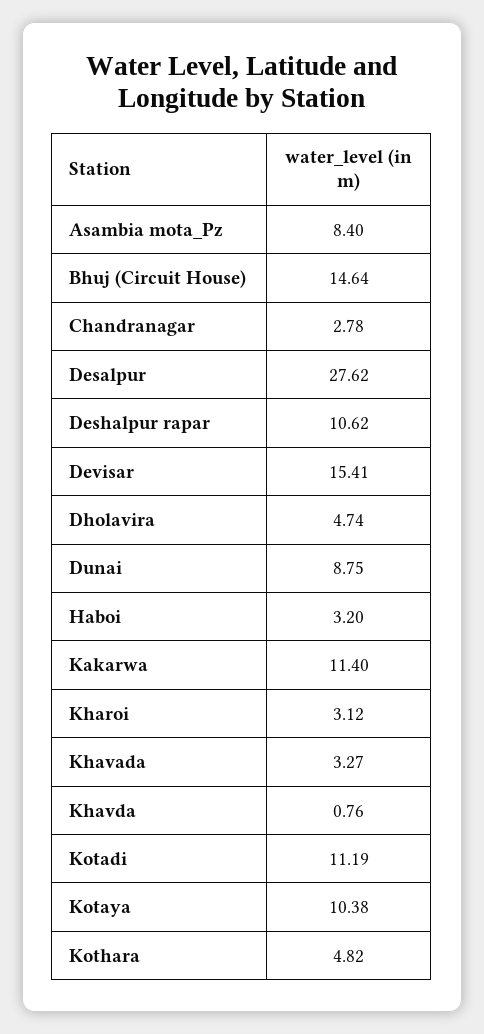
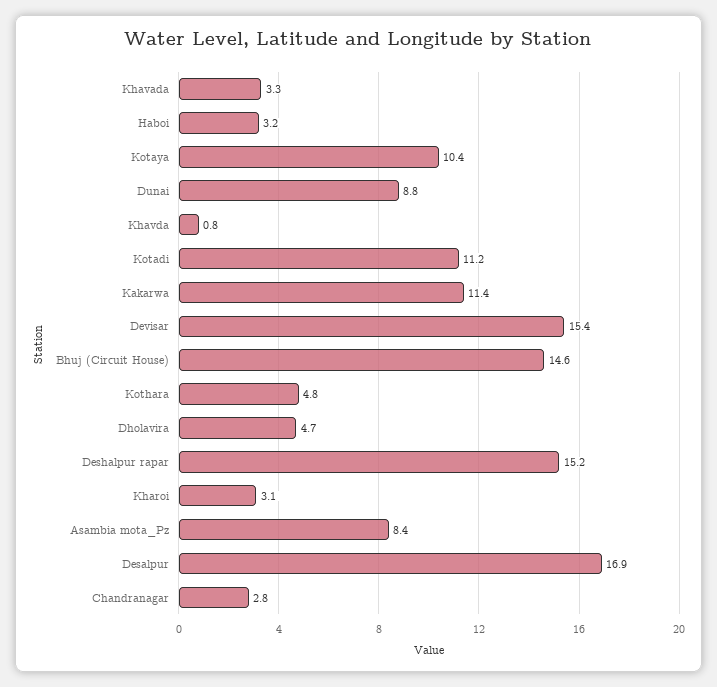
  {
    "Asambia mota_Pz": 8.4,
    "Bhuj (Circuit House)": 14.64,
    "Chandranagar": 2.78,
-   "Desalpur": 27.62,
+   "Desalpur": 16.9,
-   "Deshalpur rapar": 10.62,
+   "Deshalpur rapar": 15.2,
    "Devisar": 15.41,
    "Dholavira": 4.74,
    "Dunai": 8.75,
    "Haboi": 3.2,
    "Kakarwa": 11.4,
    "Kharoi": 3.12,
    "Khavada": 3.27,
    "Khavda": 0.76,
    "Kotadi": 11.19,
    "Kotaya": 10.38,
    "Kothara": 4.82
  }

